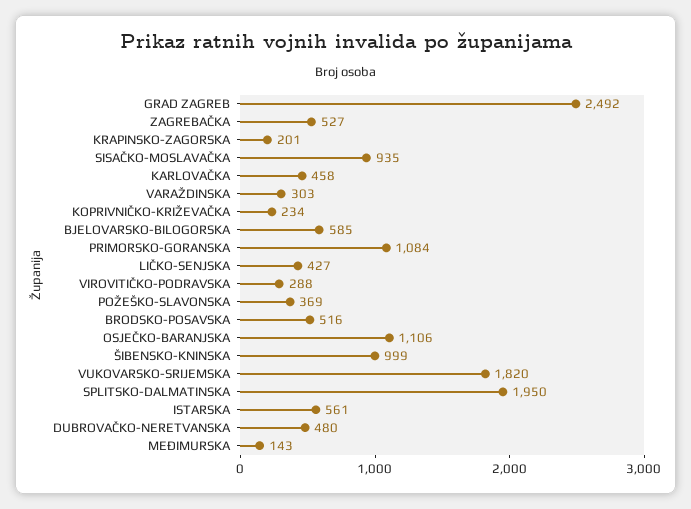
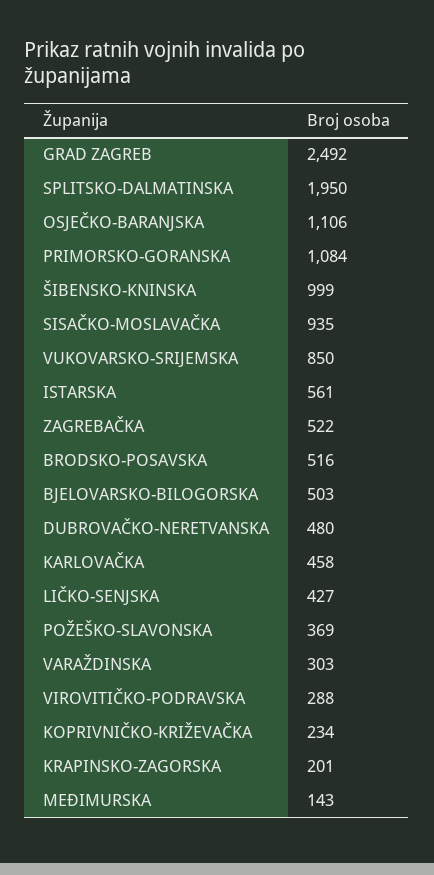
  {
    "GRAD ZAGREB": 2492,
-   "ZAGREBAČKA": 527,
+   "ZAGREBAČKA": 522,
    "KRAPINSKO-ZAGORSKA": 201,
    "SISAČKO-MOSLAVAČKA": 935,
    "KARLOVAČKA": 458,
    "VARAŽDINSKA": 303,
    "KOPRIVNIČKO-KRIŽEVAČKA": 234,
-   "BJELOVARSKO-BILOGORSKA": 585,
+   "BJELOVARSKO-BILOGORSKA": 503,
    "PRIMORSKO-GORANSKA": 1084,
    "LIČKO-SENJSKA": 427,
    "VIROVITIČKO-PODRAVSKA": 288,
    "POŽEŠKO-SLAVONSKA": 369,
    "BRODSKO-POSAVSKA": 516,
    "OSJEČKO-BARANJSKA": 1106,
    "ŠIBENSKO-KNINSKA": 999,
-   "VUKOVARSKO-SRIJEMSKA": 1820,
+   "VUKOVARSKO-SRIJEMSKA": 850,
    "SPLITSKO-DALMATINSKA": 1950,
    "ISTARSKA": 561,
    "DUBROVAČKO-NERETVANSKA": 480,
    "MEĐIMURSKA": 143
  }

